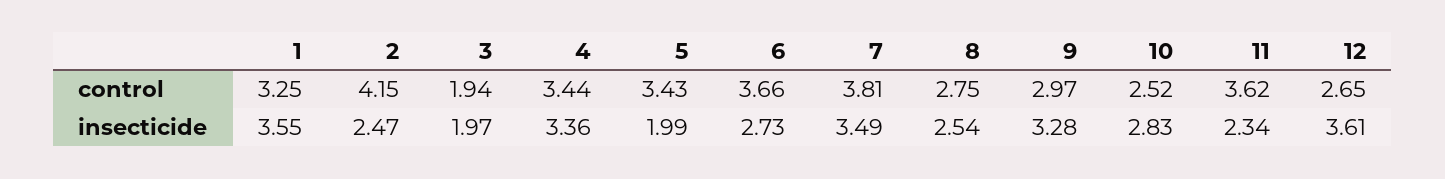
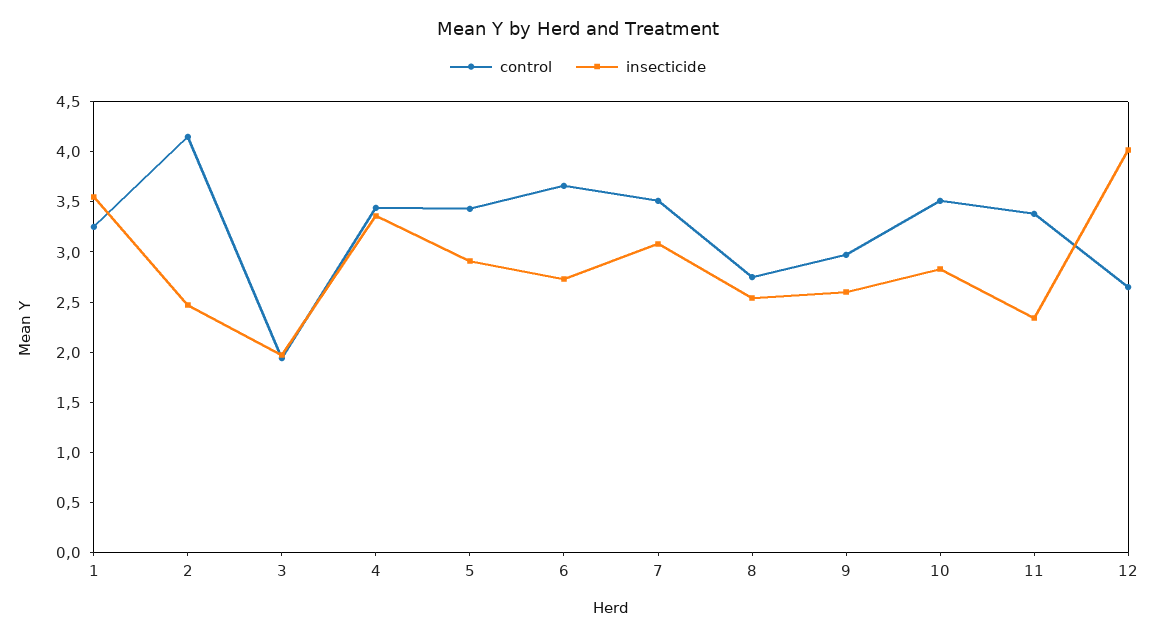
  {
    "control": {
      "1": 3.25,
      "2": 4.15,
      "3": 1.94,
      "4": 3.44,
      "5": 3.43,
      "6": 3.66,
-     "7": 3.81,
+     "7": 3.5,
      "8": 2.75,
      "9": 2.97,
-     "10": 2.52,
+     "10": 3.5,
-     "11": 3.62,
+     "11": 3.4,
      "12": 2.65
    },
    "insecticide": {
      "1": 3.55,
      "2": 2.47,
      "3": 1.97,
      "4": 3.36,
-     "5": 1.99,
+     "5": 2.9,
      "6": 2.73,
-     "7": 3.49,
+     "7": 3.1,
      "8": 2.54,
-     "9": 3.28,
+     "9": 2.6,
      "10": 2.83,
      "11": 2.34,
-     "12": 3.61
+     "12": 4
    }
  }

